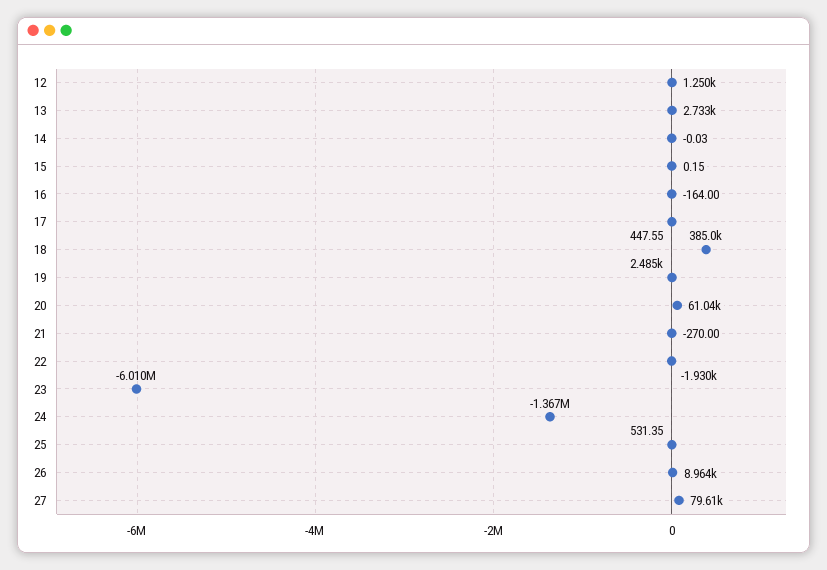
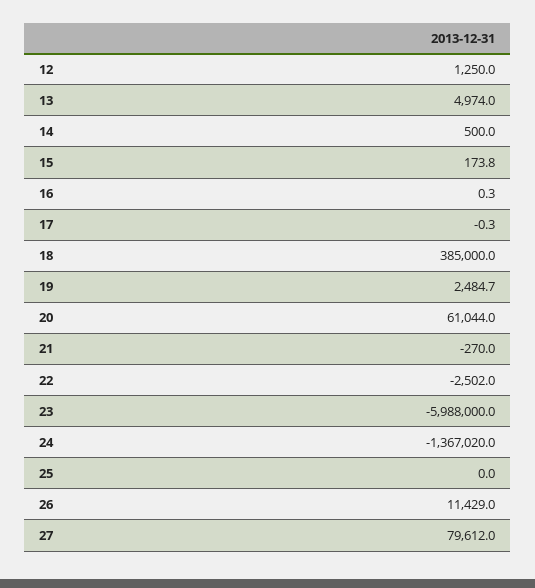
  {
    "12": 1250,
-   "13": 2733,
+   "13": 4974,
-   "14": -0.03,
+   "14": 500,
-   "15": 0.15,
+   "15": 173.8,
-   "16": -164,
+   "16": 0.3,
-   "17": 447.55,
+   "17": -0.3,
    "18": 385000,
    "19": 2484.7,
    "20": 61044,
    "21": -270,
-   "22": -1930,
+   "22": -2502,
-   "23": -6010000,
+   "23": -5988000,
    "24": -1367020,
-   "25": 531.35,
+   "25": 0,
-   "26": 8964,
+   "26": 11429,
    "27": 79612
  }

